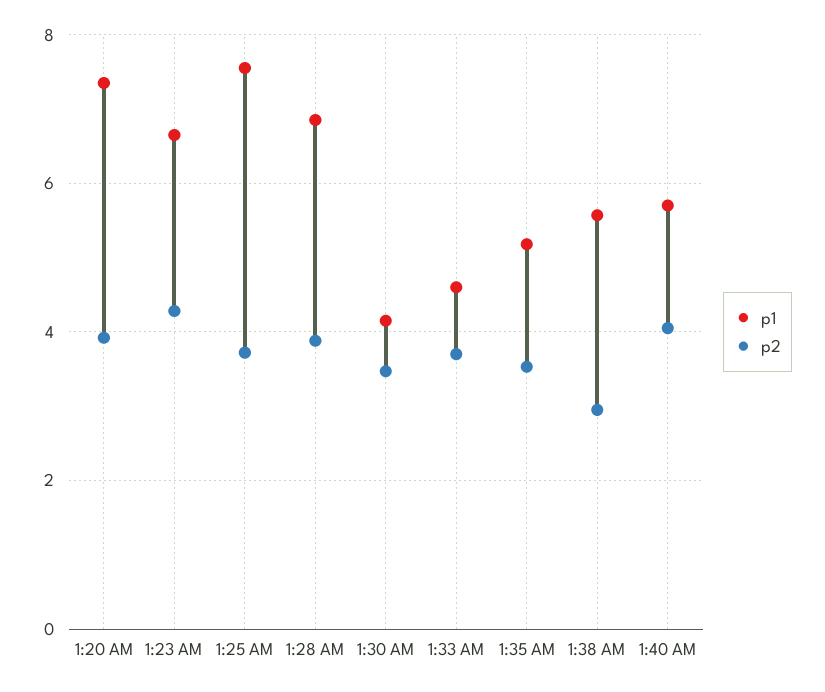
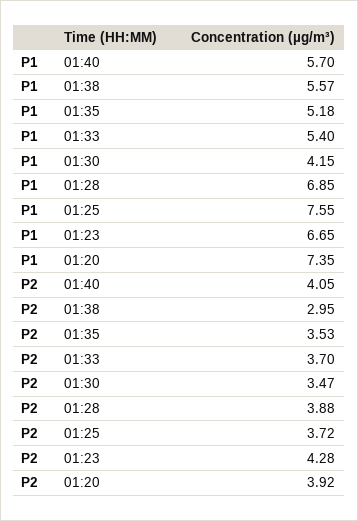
  {
    "p1": {
      "1:20 AM": 7.35,
      "1:23 AM": 6.65,
      "1:25 AM": 7.55,
      "1:28 AM": 6.85,
      "1:30 AM": 4.15,
-     "1:33 AM": 4.6,
+     "1:33 AM": 5.4,
      "1:35 AM": 5.18,
      "1:38 AM": 5.57,
      "1:40 AM": 5.7
    },
    "p2": {
      "1:20 AM": 3.92,
      "1:23 AM": 4.28,
      "1:25 AM": 3.72,
      "1:28 AM": 3.88,
      "1:30 AM": 3.47,
      "1:33 AM": 3.7,
      "1:35 AM": 3.53,
      "1:38 AM": 2.95,
      "1:40 AM": 4.05
    }
  }

